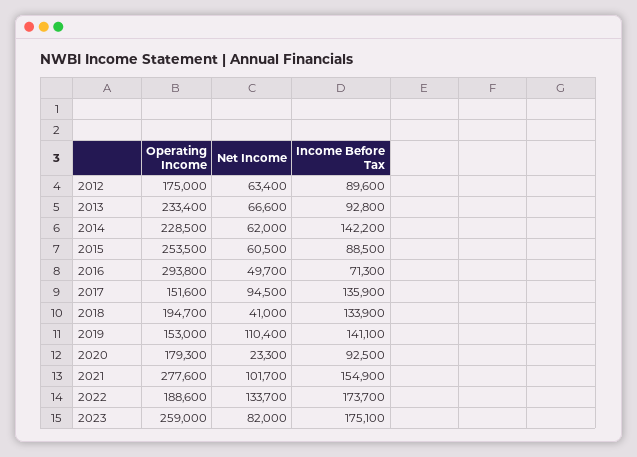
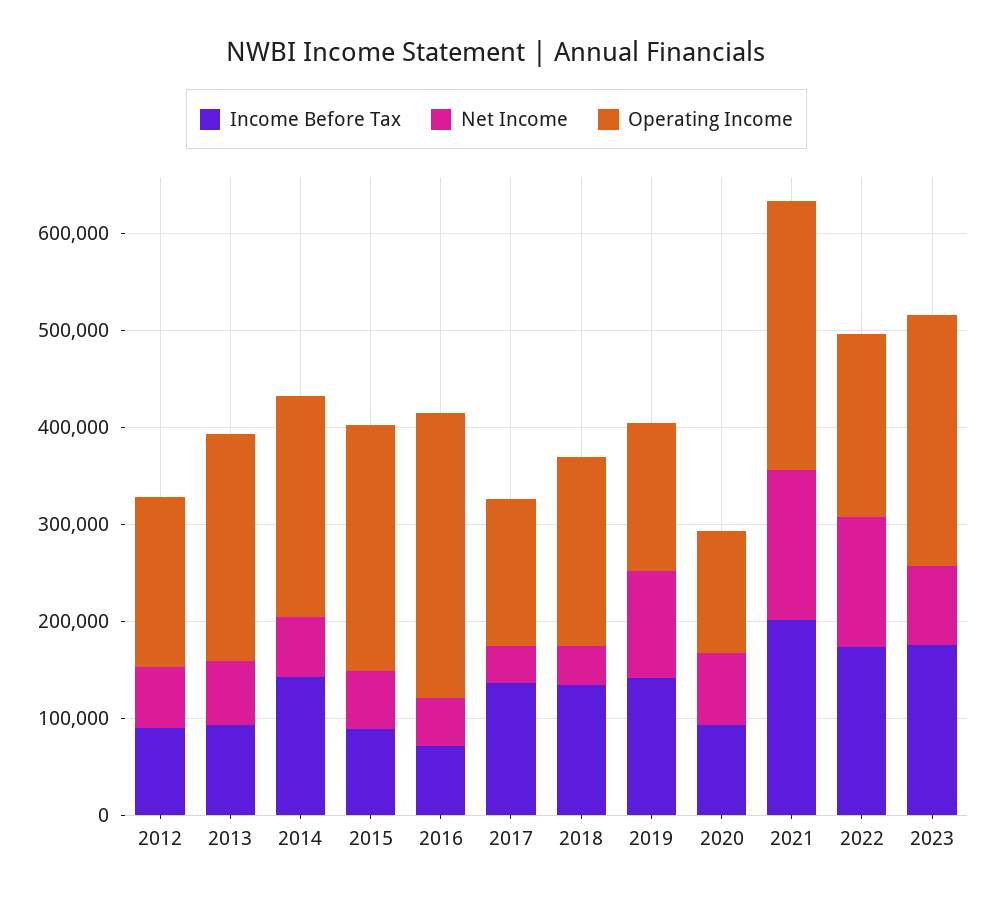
  {
    "Operating Income": {
      "2012": 175000,
      "2013": 233400,
      "2014": 228500,
      "2015": 253500,
      "2016": 293800,
      "2017": 151600,
      "2018": 194700,
      "2019": 153000,
-     "2020": 179300,
+     "2020": 120000,
      "2021": 277600,
      "2022": 188600,
      "2023": 259000
    },
    "Net Income": {
      "2012": 63400,
      "2013": 66600,
      "2014": 62000,
      "2015": 60500,
      "2016": 49700,
-     "2017": 94500,
+     "2017": 40000,
      "2018": 41000,
      "2019": 110400,
-     "2020": 23300,
+     "2020": 80000,
-     "2021": 101700,
+     "2021": 160000,
      "2022": 133700,
      "2023": 82000
    },
    "Income Before Tax": {
      "2012": 89600,
      "2013": 92800,
      "2014": 142200,
      "2015": 88500,
      "2016": 71300,
      "2017": 135900,
      "2018": 133900,
      "2019": 141100,
      "2020": 92500,
-     "2021": 154900,
+     "2021": 200000,
      "2022": 173700,
      "2023": 175100
    }
  }

